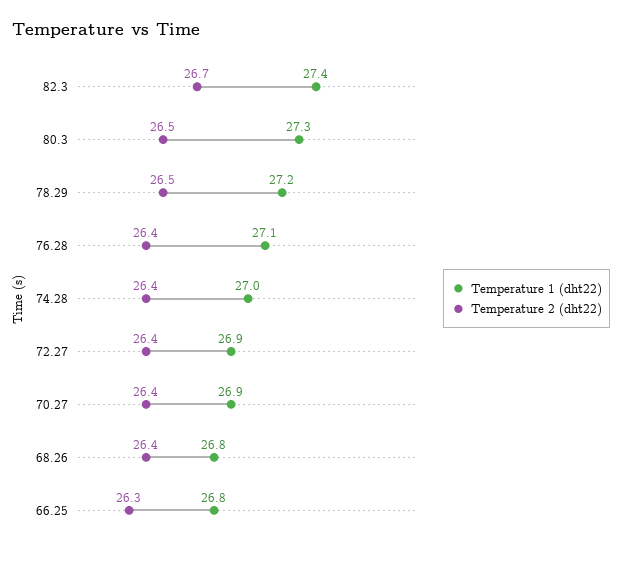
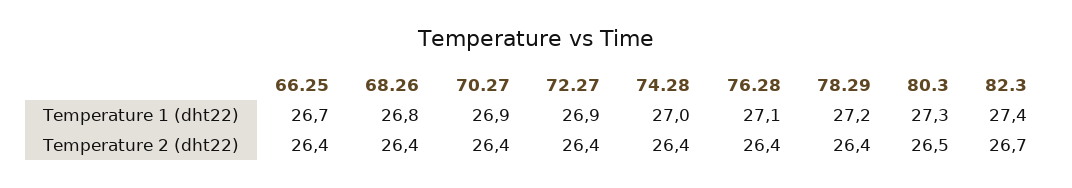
  {
    "Temperature 1 (dht22)": {
      "82.3": 27.4,
      "80.3": 27.3,
      "78.29": 27.2,
      "76.28": 27.1,
      "74.28": 27,
      "72.27": 26.9,
      "70.27": 26.9,
      "68.26": 26.8,
-     "66.25": 26.8
+     "66.25": 26.7
    },
    "Temperature 2 (dht22)": {
      "82.3": 26.7,
      "80.3": 26.5,
-     "78.29": 26.5,
+     "78.29": 26.4,
      "76.28": 26.4,
      "74.28": 26.4,
      "72.27": 26.4,
      "70.27": 26.4,
      "68.26": 26.4,
-     "66.25": 26.3
+     "66.25": 26.4
    }
  }

